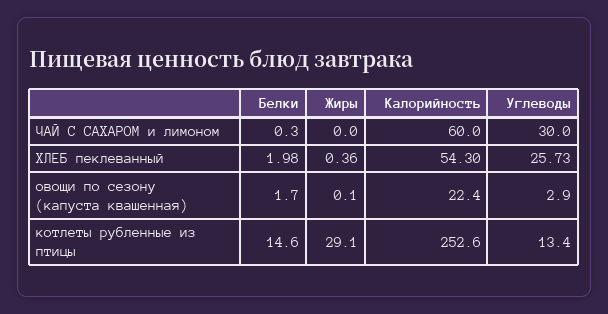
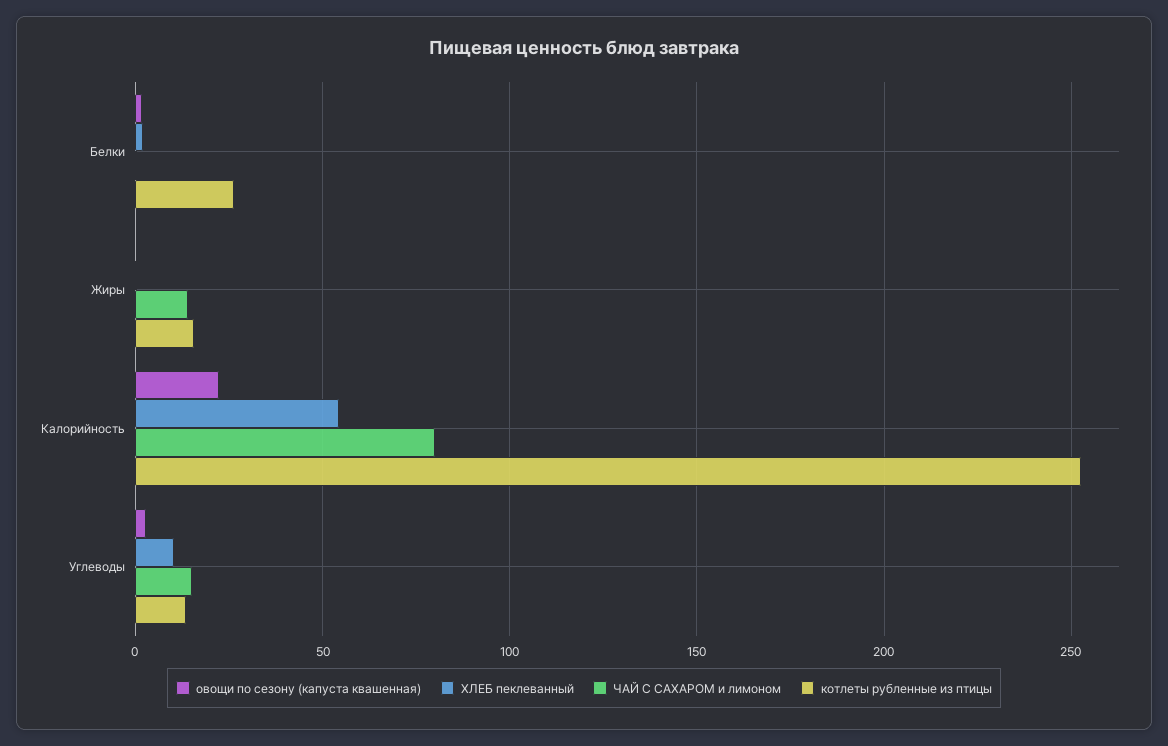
  {
    "ЧАЙ С САХАРОМ и лимоном": {
      "Белки": 0.3,
-     "Жиры": 0,
+     "Жиры": 15,
-     "Калорийность": 60,
+     "Калорийность": 80,
-     "Углеводы": 30
+     "Углеводы": 15
    },
    "ХЛЕБ пеклеванный": {
      "Белки": 1.98,
      "Жиры": 0.36,
      "Калорийность": 54.3,
-     "Углеводы": 25.73
+     "Углеводы": 10
    },
    "овощи по сезону (капуста квашенная)": {
      "Белки": 1.7,
      "Жиры": 0.1,
      "Калорийность": 22.4,
      "Углеводы": 2.9
    },
    "котлеты рубленные из птицы": {
-     "Белки": 14.6,
+     "Белки": 25,
-     "Жиры": 29.1,
+     "Жиры": 15,
      "Калорийность": 252.6,
      "Углеводы": 13.4
    }
  }

